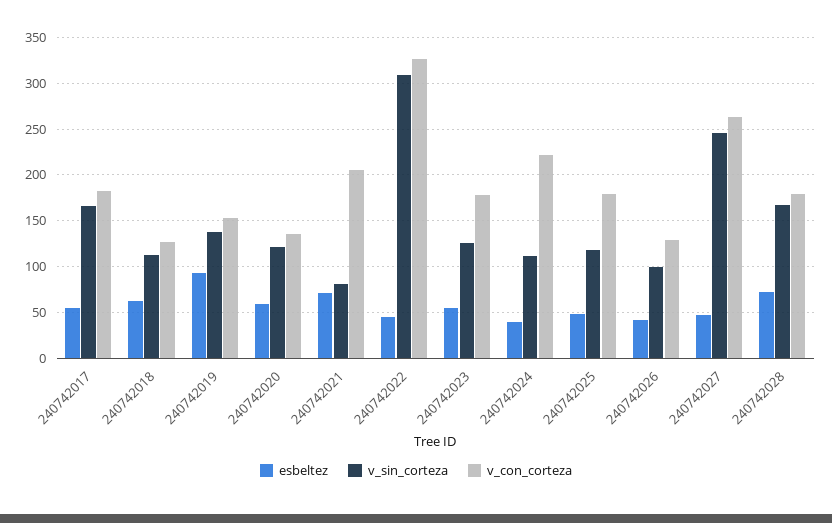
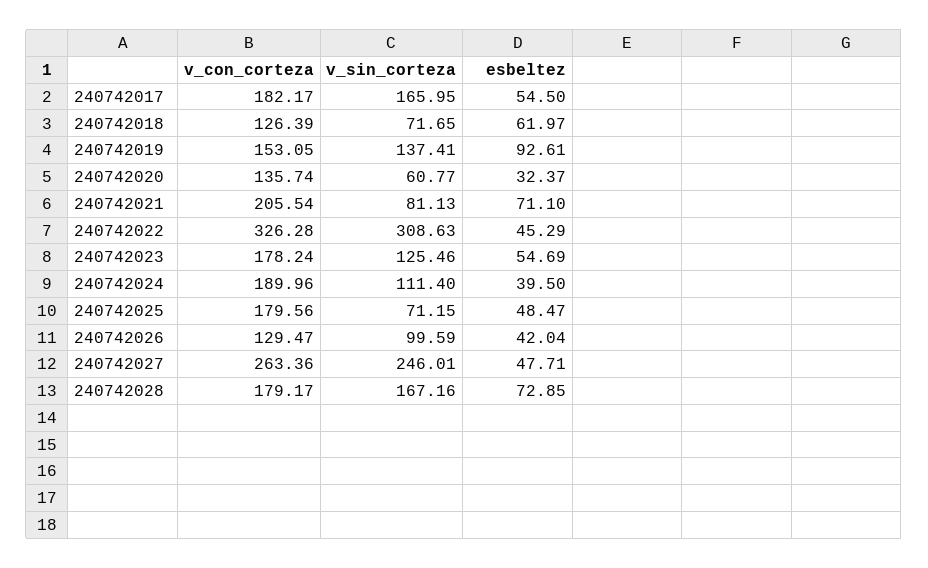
  {
    "esbeltez": {
      "240742017": 54.5,
      "240742018": 61.97,
      "240742019": 92.61,
-     "240742020": 60,
+     "240742020": 32.37,
      "240742021": 71.1,
      "240742022": 45.29,
      "240742023": 54.69,
      "240742024": 39.5,
      "240742025": 48.47,
      "240742026": 42.04,
      "240742027": 47.71,
      "240742028": 72.85
    },
    "v_sin_corteza": {
      "240742017": 165.95,
-     "240742018": 110,
+     "240742018": 71.65,
      "240742019": 137.41,
-     "240742020": 120,
+     "240742020": 60.77,
      "240742021": 81.13,
      "240742022": 308.63,
      "240742023": 125.46,
      "240742024": 111.4,
-     "240742025": 120,
+     "240742025": 71.15,
      "240742026": 99.59,
      "240742027": 246.01,
      "240742028": 167.16
    },
    "v_con_corteza": {
      "240742017": 182.17,
      "240742018": 126.39,
      "240742019": 153.05,
      "240742020": 135.74,
      "240742021": 205.54,
      "240742022": 326.28,
      "240742023": 178.24,
-     "240742024": 220,
+     "240742024": 189.96,
      "240742025": 179.56,
      "240742026": 129.47,
      "240742027": 263.36,
      "240742028": 179.17
    }
  }

